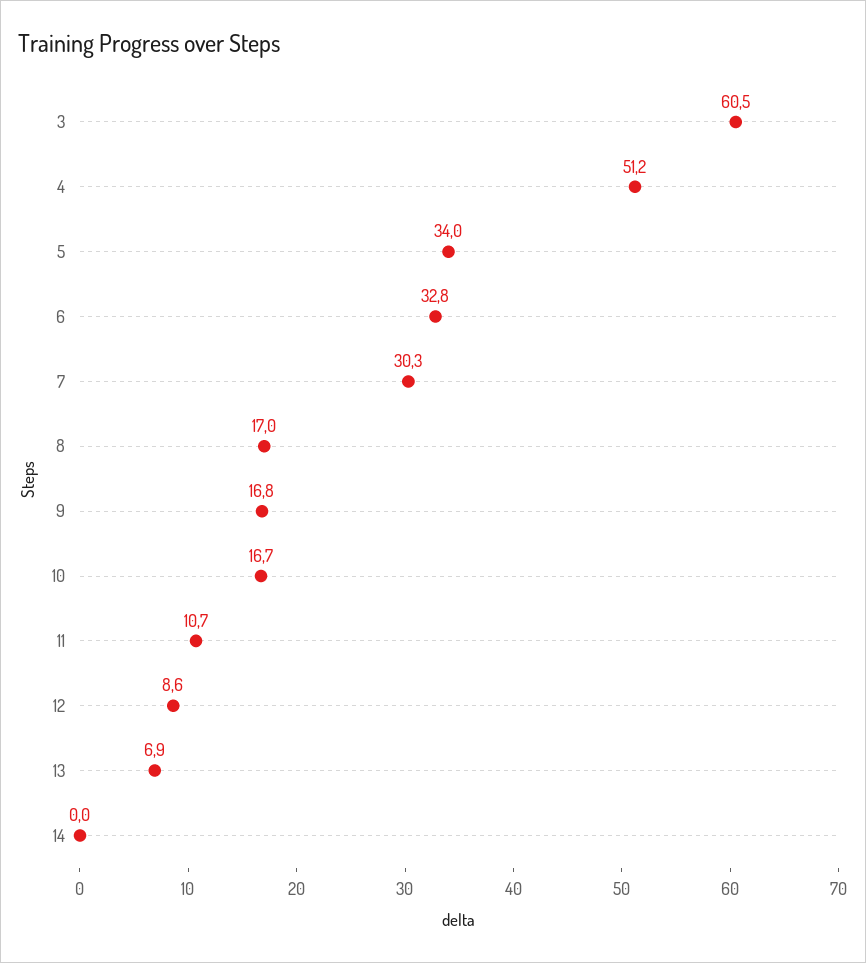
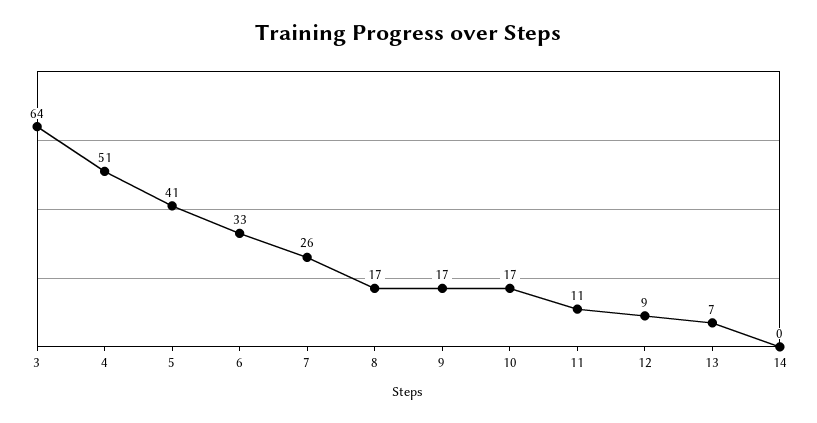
  {
-   "3": 60.5,
+   "3": 64,
    "4": 51.2,
-   "5": 34,
+   "5": 41,
    "6": 32.8,
-   "7": 30.3,
+   "7": 26,
    "8": 17,
    "9": 16.8,
    "10": 16.7,
    "11": 10.7,
    "12": 8.6,
    "13": 6.9,
    "14": 0
  }

